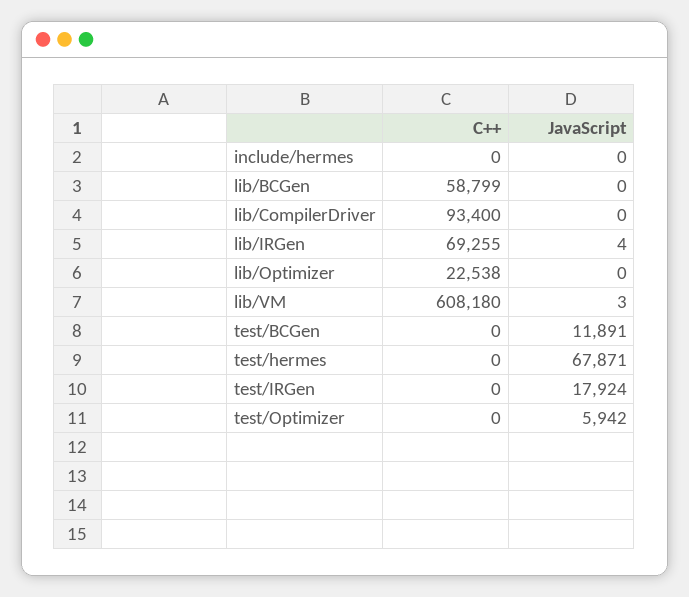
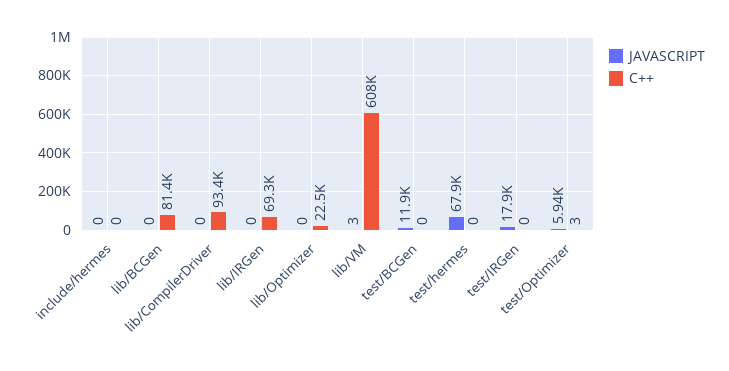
  {
    "C++": {
      "include/hermes": 0,
-     "lib/BCGen": 58799,
+     "lib/BCGen": 81400,
      "lib/CompilerDriver": 93400,
      "lib/IRGen": 69255,
      "lib/Optimizer": 22538,
      "lib/VM": 608180,
      "test/BCGen": 0,
      "test/hermes": 0,
      "test/IRGen": 0,
-     "test/Optimizer": 0
+     "test/Optimizer": 3
    },
    "JavaScript": {
      "include/hermes": 0,
      "lib/BCGen": 0,
      "lib/CompilerDriver": 0,
-     "lib/IRGen": 4,
+     "lib/IRGen": 0,
      "lib/Optimizer": 0,
      "lib/VM": 3,
      "test/BCGen": 11891,
      "test/hermes": 67871,
      "test/IRGen": 17924,
      "test/Optimizer": 5942
    }
  }

